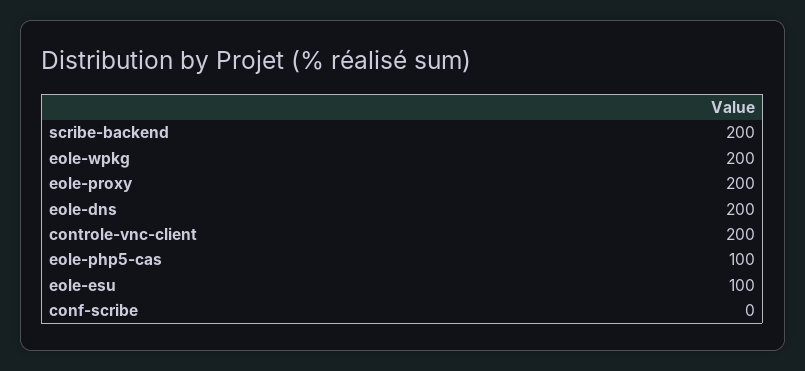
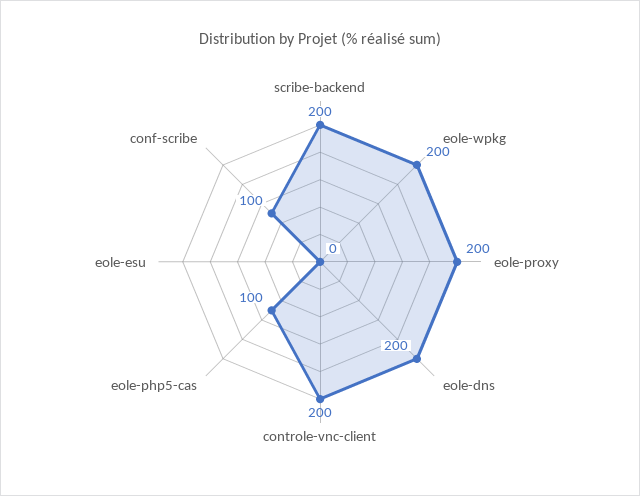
  {
    "scribe-backend": 200,
    "eole-wpkg": 200,
    "eole-proxy": 200,
    "eole-dns": 200,
    "controle-vnc-client": 200,
    "eole-php5-cas": 100,
-   "eole-esu": 100,
+   "eole-esu": 0,
-   "conf-scribe": 0
+   "conf-scribe": 100
  }

